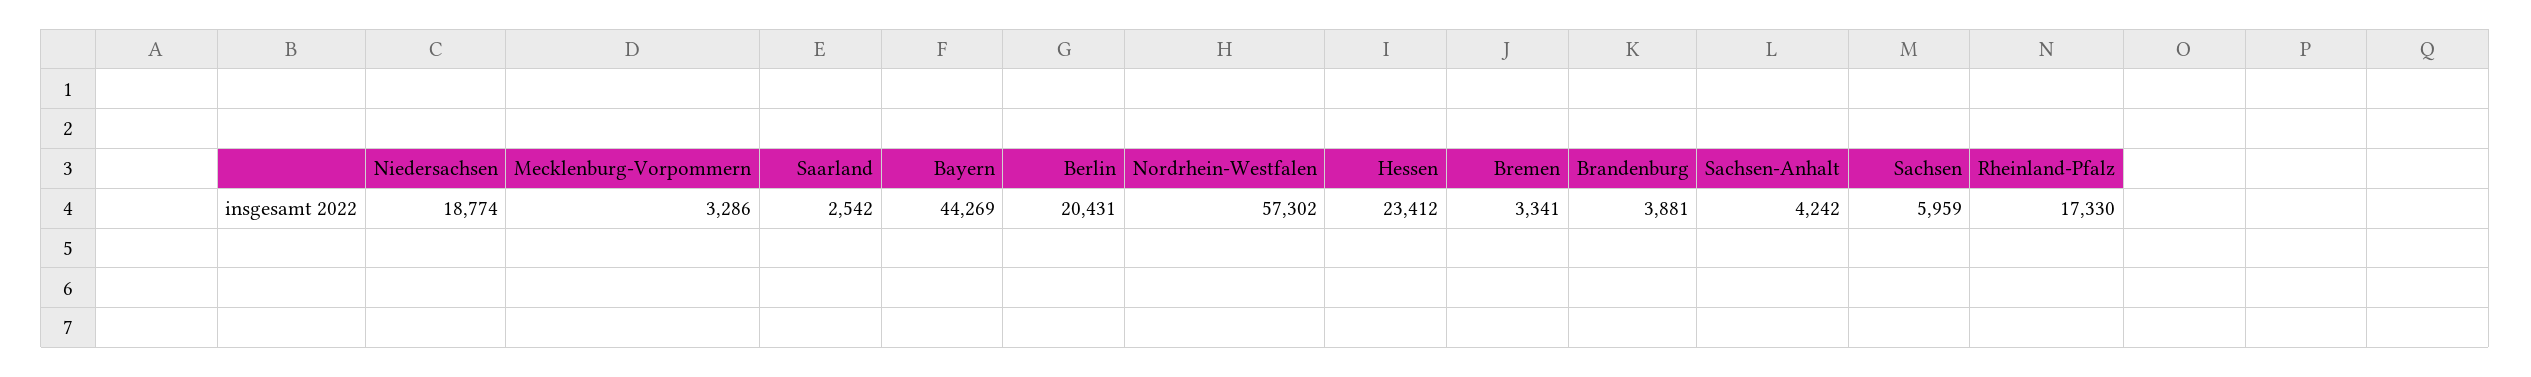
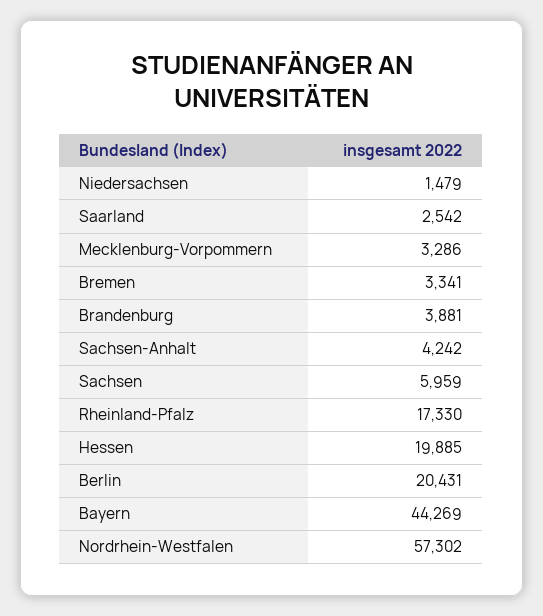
  {
-   "Niedersachsen": 18774,
+   "Niedersachsen": 1479,
    "Mecklenburg-Vorpommern": 3286,
    "Saarland": 2542,
    "Bayern": 44269,
    "Berlin": 20431,
    "Nordrhein-Westfalen": 57302,
-   "Hessen": 23412,
+   "Hessen": 19885,
    "Bremen": 3341,
    "Brandenburg": 3881,
    "Sachsen-Anhalt": 4242,
    "Sachsen": 5959,
    "Rheinland-Pfalz": 17330
  }

